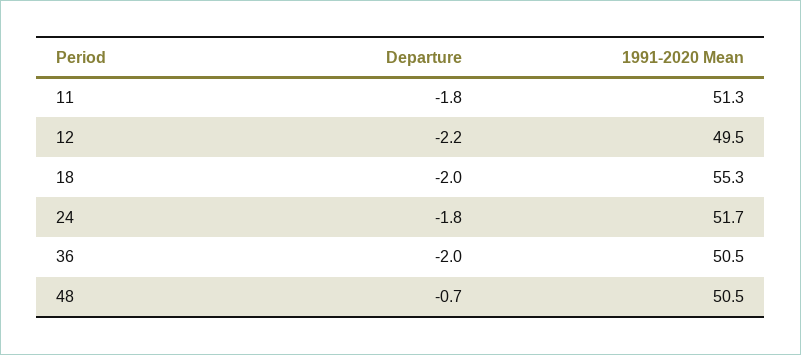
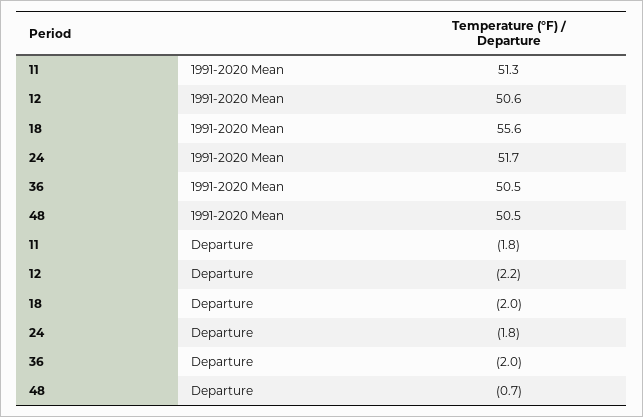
  {
    "Departure": {
      "11": -1.8,
      "12": -2.2,
      "18": -2,
      "24": -1.8,
      "36": -2,
      "48": -0.7
    },
    "1991-2020 Mean": {
      "11": 51.3,
-     "12": 49.5,
+     "12": 50.6,
-     "18": 55.3,
+     "18": 55.6,
      "24": 51.7,
      "36": 50.5,
      "48": 50.5
    }
  }

